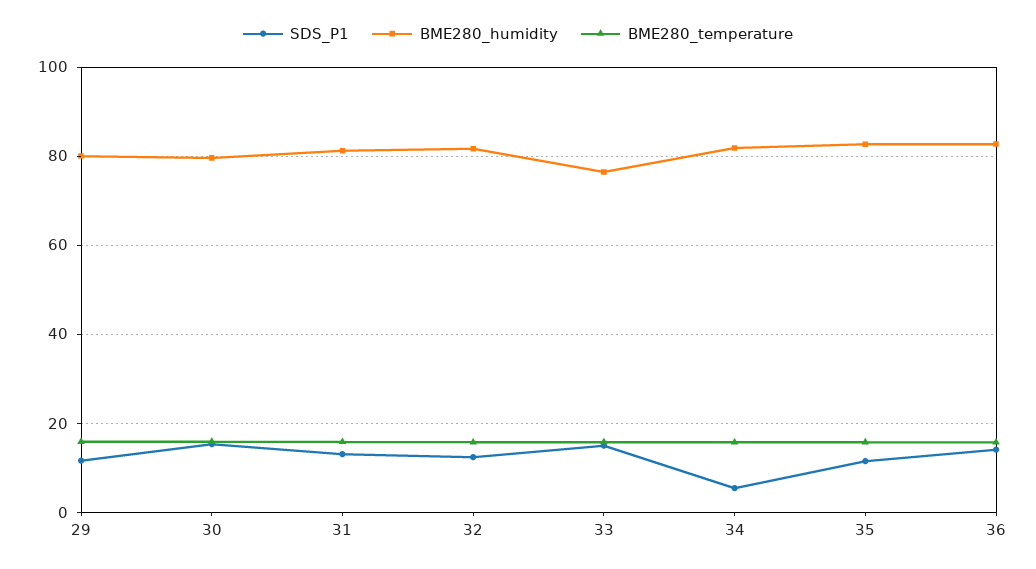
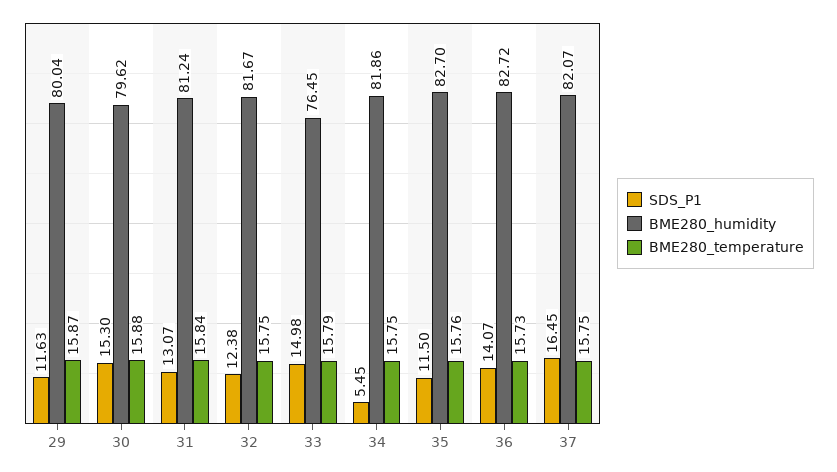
  {
    "SDS_P1": {
      "29": 11.63,
      "30": 15.3,
      "31": 13.07,
      "32": 12.38,
      "33": 14.98,
      "34": 5.45,
      "35": 11.5,
-     "36": 14.07
+     "36": 14.07,
+     "37": 16.45
    },
    "BME280_humidity": {
      "29": 80.04,
      "30": 79.62,
      "31": 81.24,
      "32": 81.67,
      "33": 76.45,
      "34": 81.86,
      "35": 82.7,
-     "36": 82.72
+     "36": 82.72,
+     "37": 82.07
    },
    "BME280_temperature": {
      "29": 15.87,
      "30": 15.88,
      "31": 15.84,
      "32": 15.75,
      "33": 15.79,
      "34": 15.75,
      "35": 15.76,
-     "36": 15.73
+     "36": 15.73,
+     "37": 15.75
    }
  }

